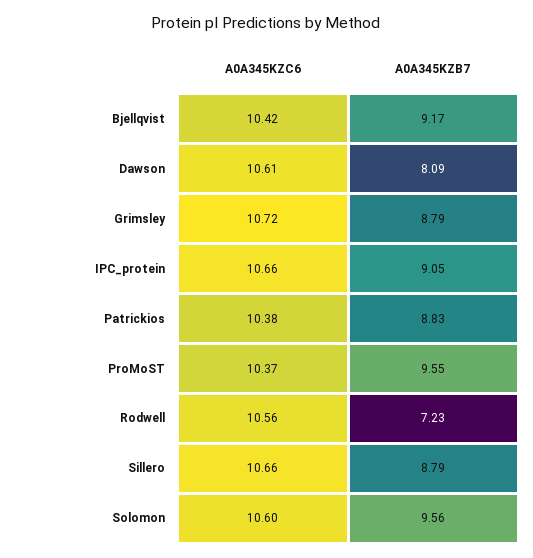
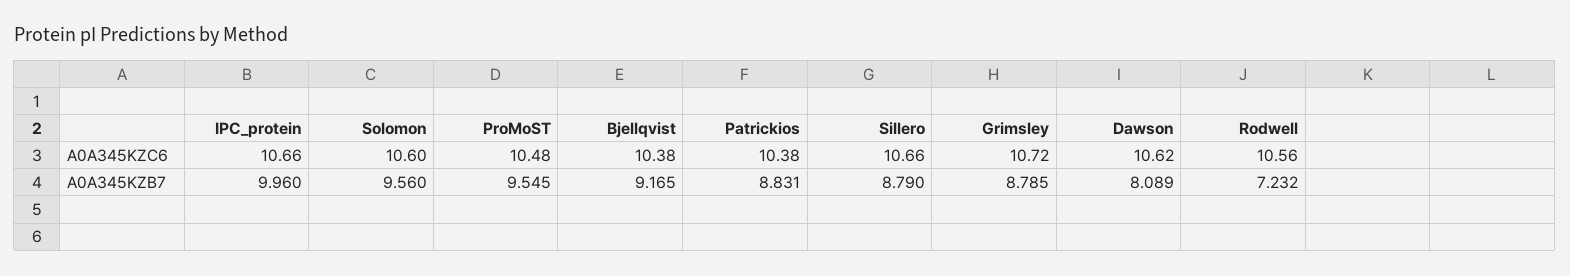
  {
    "A0A345KZC6": {
-     "Bjellqvist": 10.42,
+     "Bjellqvist": 10.38,
-     "Dawson": 10.61,
+     "Dawson": 10.62,
      "Grimsley": 10.72,
      "IPC_protein": 10.66,
      "Patrickios": 10.38,
-     "ProMoST": 10.37,
+     "ProMoST": 10.48,
      "Rodwell": 10.56,
      "Sillero": 10.66,
      "Solomon": 10.6
    },
    "A0A345KZB7": {
      "Bjellqvist": 9.165,
      "Dawson": 8.089,
      "Grimsley": 8.785,
-     "IPC_protein": 9.05,
+     "IPC_protein": 9.96,
      "Patrickios": 8.831,
      "ProMoST": 9.545,
      "Rodwell": 7.232,
      "Sillero": 8.79,
      "Solomon": 9.56
    }
  }

